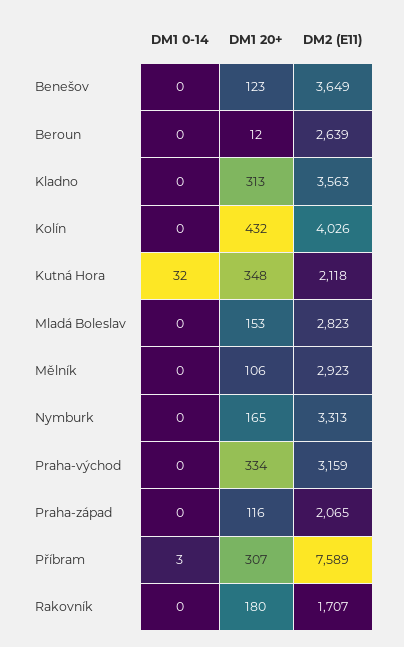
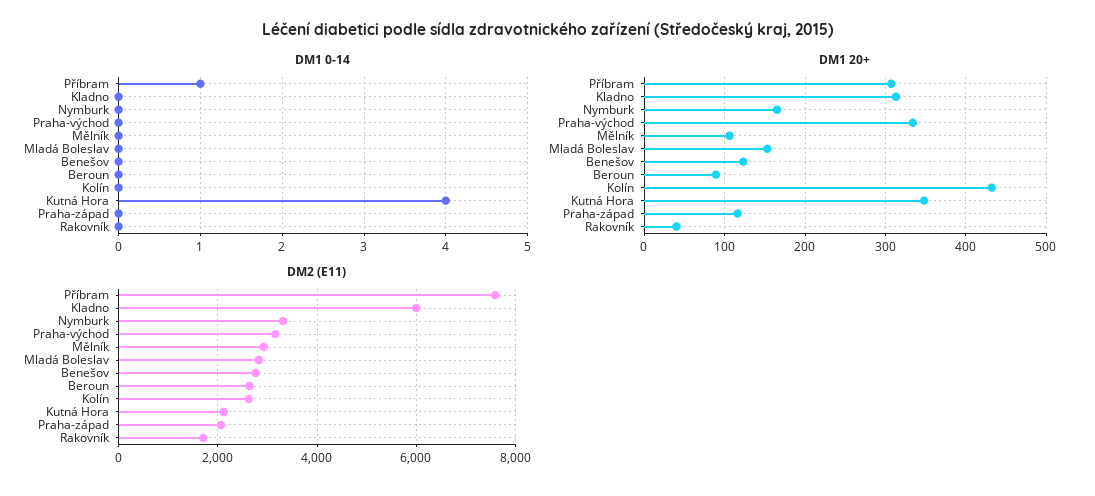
  {
    "DM1 0-14": {
      "Benešov": 0,
      "Beroun": 0,
      "Kladno": 0,
      "Kolín": 0,
-     "Kutná Hora": 32,
+     "Kutná Hora": 4,
      "Mladá Boleslav": 0,
      "Mělník": 0,
      "Nymburk": 0,
      "Praha-východ": 0,
      "Praha-západ": 0,
-     "Příbram": 3,
+     "Příbram": 1,
      "Rakovník": 0
    },
    "DM1 20+": {
      "Benešov": 123,
-     "Beroun": 12,
+     "Beroun": 90,
      "Kladno": 313,
      "Kolín": 432,
      "Kutná Hora": 348,
      "Mladá Boleslav": 153,
      "Mělník": 106,
      "Nymburk": 165,
      "Praha-východ": 334,
      "Praha-západ": 116,
      "Příbram": 307,
-     "Rakovník": 180
+     "Rakovník": 40
    },
    "DM2 (E11)": {
-     "Benešov": 3649,
+     "Benešov": 2800,
      "Beroun": 2639,
-     "Kladno": 3563,
+     "Kladno": 6000,
-     "Kolín": 4026,
+     "Kolín": 2600,
      "Kutná Hora": 2118,
      "Mladá Boleslav": 2823,
      "Mělník": 2923,
      "Nymburk": 3313,
      "Praha-východ": 3159,
      "Praha-západ": 2065,
      "Příbram": 7589,
      "Rakovník": 1707
    }
  }

